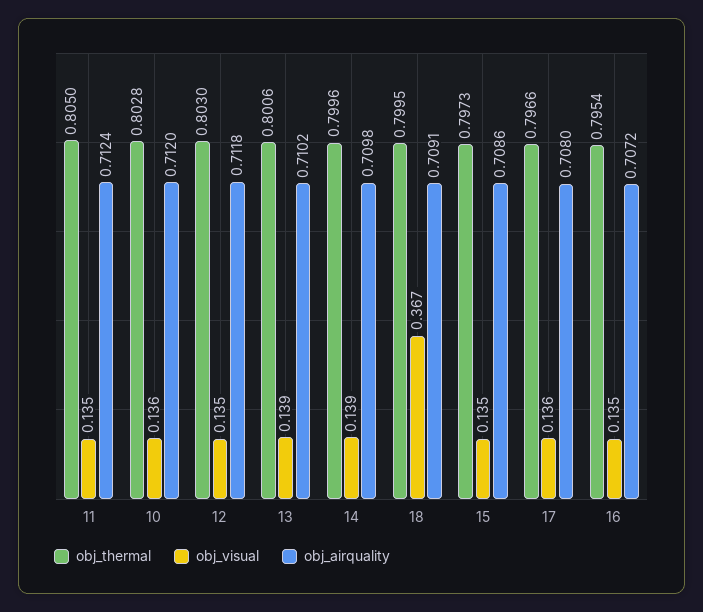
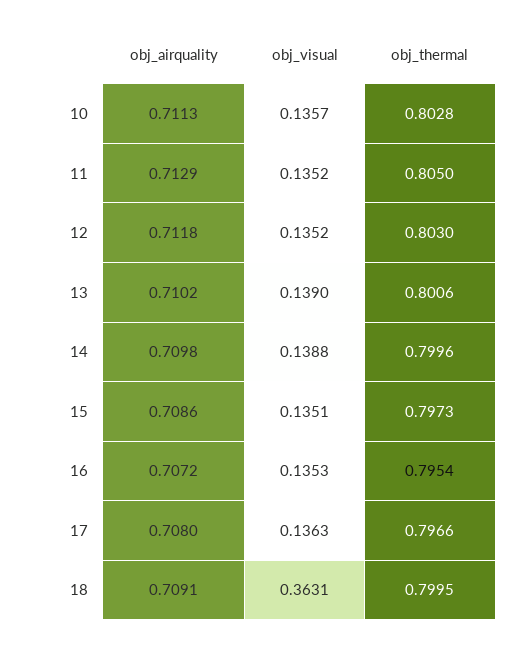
  {
    "obj_thermal": {
      "11": 0.805,
      "10": 0.8028,
      "12": 0.803,
      "13": 0.8006,
      "14": 0.7996,
      "18": 0.7995,
      "15": 0.7973,
      "17": 0.7966,
      "16": 0.7954
    },
    "obj_visual": {
      "11": 0.1352,
      "10": 0.1357,
      "12": 0.1352,
      "13": 0.139,
      "14": 0.1388,
-     "18": 0.367,
+     "18": 0.3631,
      "15": 0.1351,
      "17": 0.1363,
      "16": 0.1353
    },
    "obj_airquality": {
-     "11": 0.7124,
+     "11": 0.7129,
-     "10": 0.712,
+     "10": 0.7113,
      "12": 0.7118,
      "13": 0.7102,
      "14": 0.7098,
      "18": 0.7091,
      "15": 0.7086,
      "17": 0.708,
      "16": 0.7072
    }
  }

